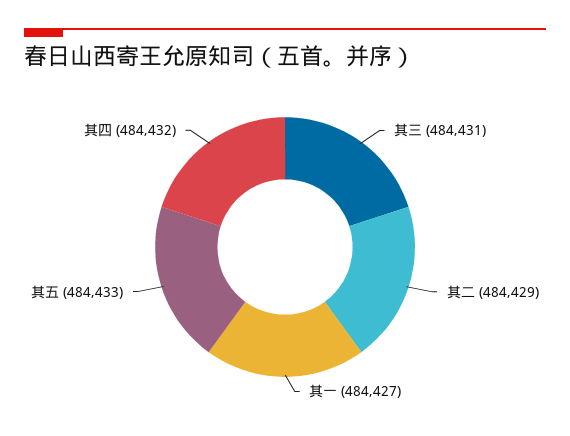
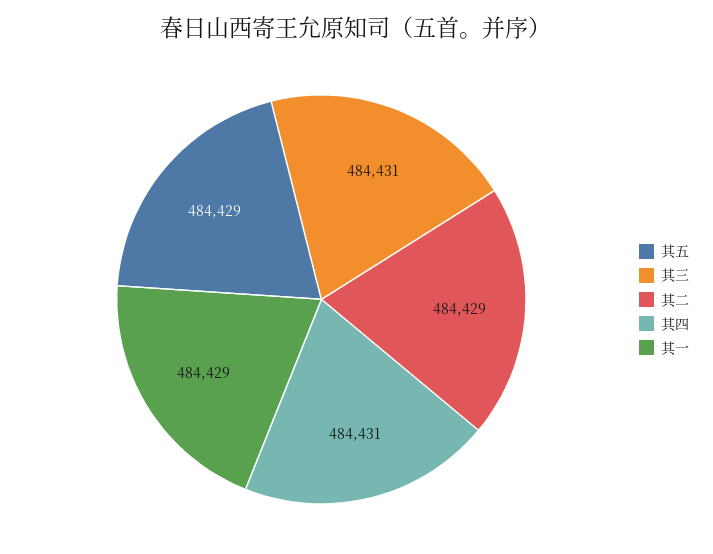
  {
    "其三": 484431,
    "其二": 484429,
-   "其一": 484427,
+   "其一": 484429,
-   "其五": 484433,
+   "其五": 484429,
-   "其四": 484432
+   "其四": 484431
  }

